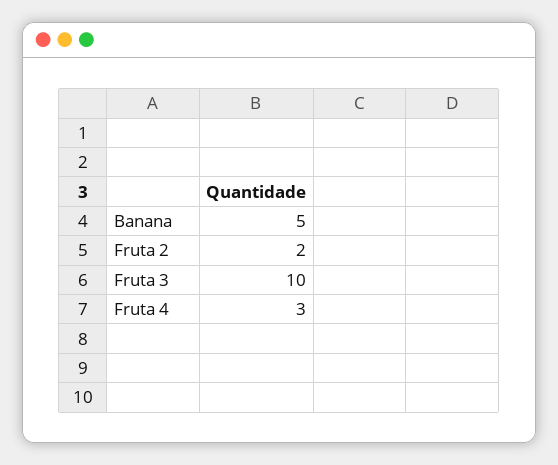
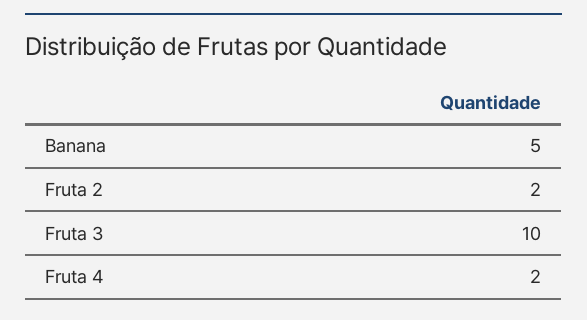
  {
    "Banana": 5,
    "Fruta 2": 2,
    "Fruta 3": 10,
-   "Fruta 4": 3
+   "Fruta 4": 2
  }

